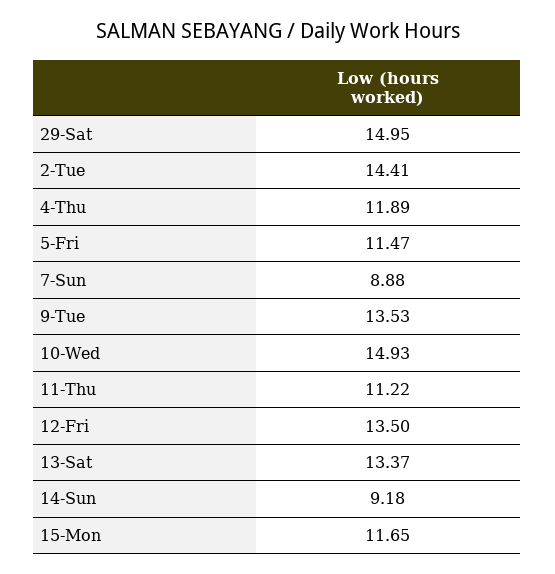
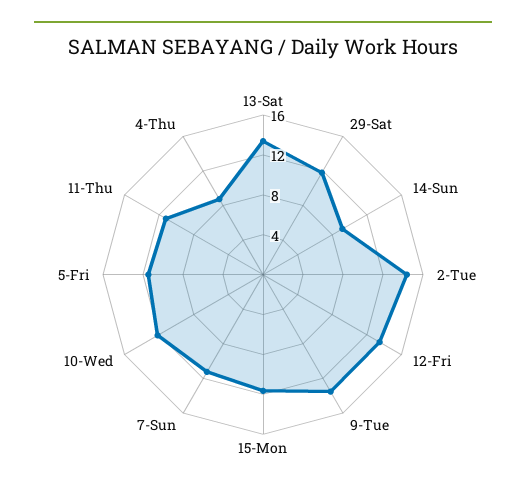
  {
-   "29-Sat": 14.95,
+   "29-Sat": 12,
    "2-Tue": 14.41,
-   "4-Thu": 11.89,
+   "4-Thu": 9,
    "5-Fri": 11.47,
-   "7-Sun": 8.88,
+   "7-Sun": 11,
    "9-Tue": 13.53,
-   "10-Wed": 14.93,
+   "10-Wed": 12,
    "11-Thu": 11.22,
    "12-Fri": 13.5,
    "13-Sat": 13.37,
    "14-Sun": 9.18,
    "15-Mon": 11.65
  }

